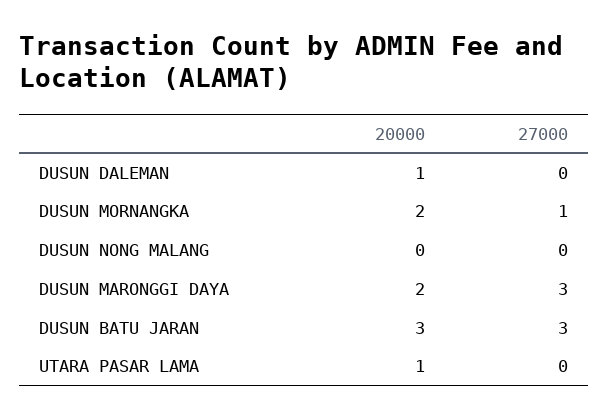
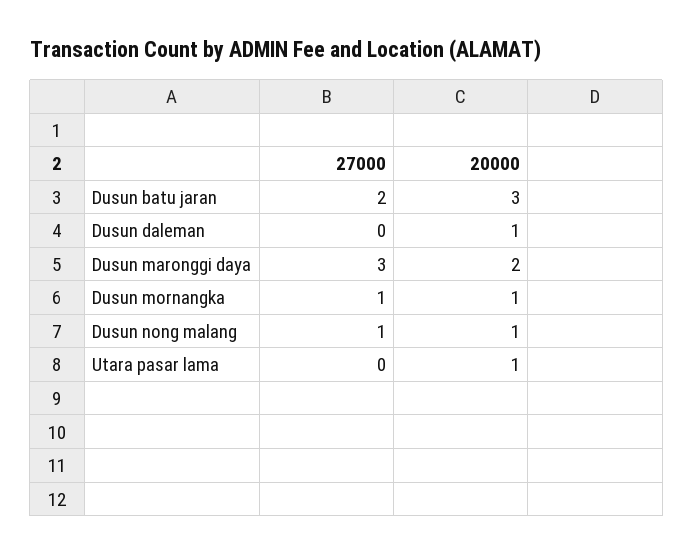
  {
    "20000": {
      "DUSUN DALEMAN": 1,
-     "DUSUN MORNANGKA": 2,
+     "DUSUN MORNANGKA": 1,
-     "DUSUN NONG MALANG": 0,
+     "DUSUN NONG MALANG": 1,
      "DUSUN MARONGGI DAYA": 2,
      "DUSUN BATU JARAN": 3,
      "UTARA PASAR LAMA": 1
    },
    "27000": {
      "DUSUN DALEMAN": 0,
      "DUSUN MORNANGKA": 1,
-     "DUSUN NONG MALANG": 0,
+     "DUSUN NONG MALANG": 1,
      "DUSUN MARONGGI DAYA": 3,
-     "DUSUN BATU JARAN": 3,
+     "DUSUN BATU JARAN": 2,
      "UTARA PASAR LAMA": 0
    }
  }

